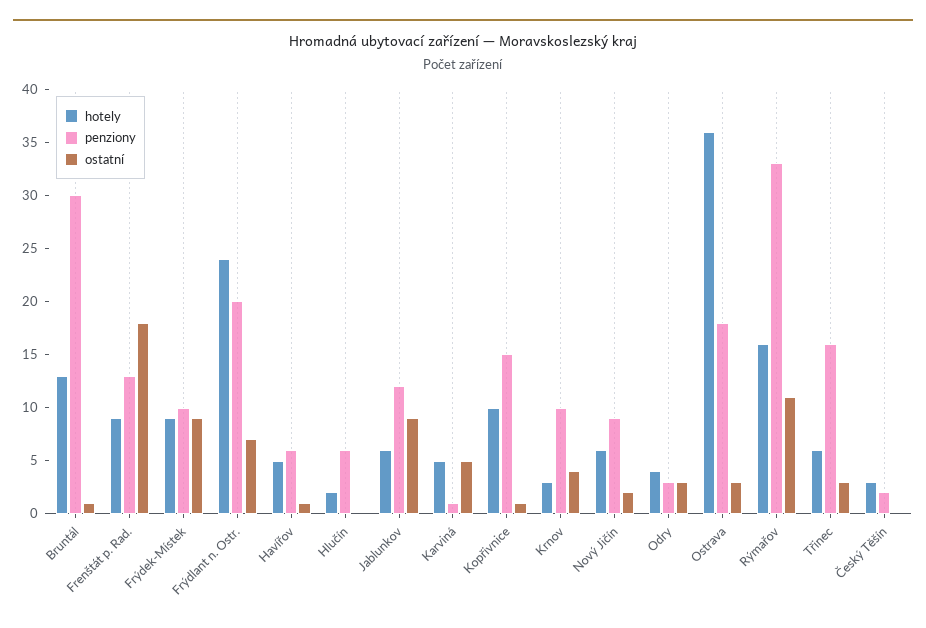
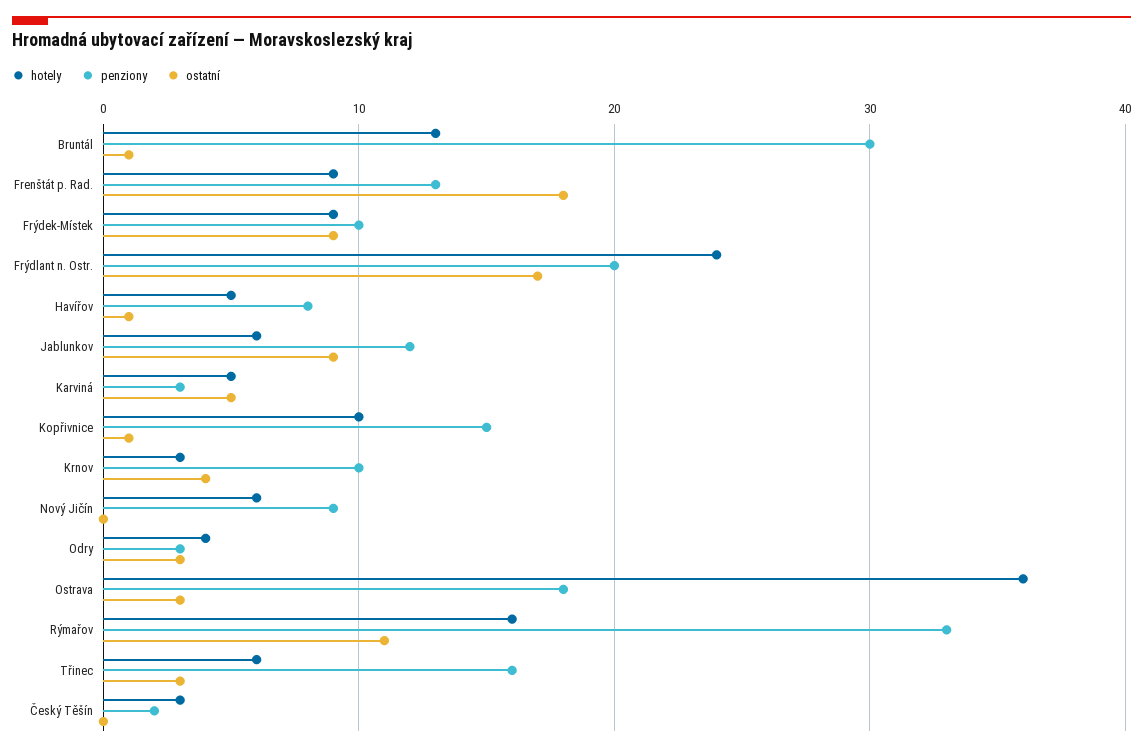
  {
    "hotely": {
      "Bruntál": 13,
      "Frenštát p. Rad.": 9,
      "Frýdek-Místek": 9,
      "Frýdlant n. Ostr.": 24,
      "Havířov": 5,
-     "Hlučín": 2,
      "Jablunkov": 6,
      "Karviná": 5,
      "Kopřivnice": 10,
      "Krnov": 3,
      "Nový Jičín": 6,
      "Odry": 4,
      "Ostrava": 36,
      "Rýmařov": 16,
      "Třinec": 6,
      "Český Těšín": 3
    },
    "penziony": {
      "Bruntál": 30,
      "Frenštát p. Rad.": 13,
      "Frýdek-Místek": 10,
      "Frýdlant n. Ostr.": 20,
-     "Havířov": 6,
+     "Havířov": 8,
-     "Hlučín": 6,
      "Jablunkov": 12,
-     "Karviná": 1,
+     "Karviná": 3,
      "Kopřivnice": 15,
      "Krnov": 10,
      "Nový Jičín": 9,
      "Odry": 3,
      "Ostrava": 18,
      "Rýmařov": 33,
      "Třinec": 16,
      "Český Těšín": 2
    },
    "ostatní": {
      "Bruntál": 1,
      "Frenštát p. Rad.": 18,
      "Frýdek-Místek": 9,
-     "Frýdlant n. Ostr.": 7,
+     "Frýdlant n. Ostr.": 17,
      "Havířov": 1,
-     "Hlučín": 0,
      "Jablunkov": 9,
      "Karviná": 5,
      "Kopřivnice": 1,
      "Krnov": 4,
-     "Nový Jičín": 2,
+     "Nový Jičín": 0,
      "Odry": 3,
      "Ostrava": 3,
      "Rýmařov": 11,
      "Třinec": 3,
      "Český Těšín": 0
    }
  }

